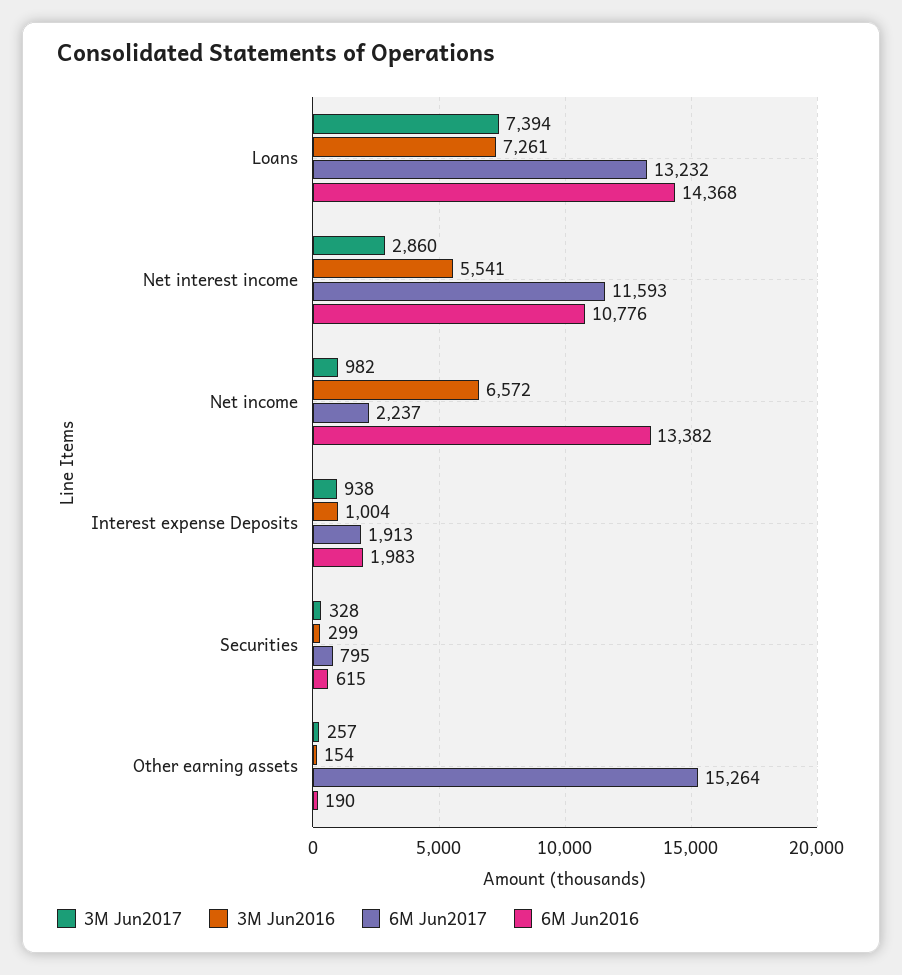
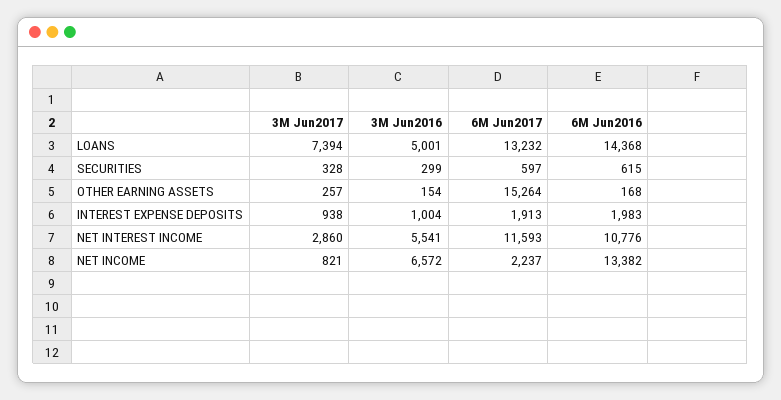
  {
    "3M Jun2017": {
      "Loans": 7394,
      "Net interest income": 2860,
-     "Net income": 982,
+     "Net income": 821,
      "Interest expense Deposits": 938,
      "Securities": 328,
      "Other earning assets": 257
    },
    "3M Jun2016": {
-     "Loans": 7261,
+     "Loans": 5001,
      "Net interest income": 5541,
      "Net income": 6572,
      "Interest expense Deposits": 1004,
      "Securities": 299,
      "Other earning assets": 154
    },
    "6M Jun2017": {
      "Loans": 13232,
      "Net interest income": 11593,
      "Net income": 2237,
      "Interest expense Deposits": 1913,
-     "Securities": 795,
+     "Securities": 597,
      "Other earning assets": 15264
    },
    "6M Jun2016": {
      "Loans": 14368,
      "Net interest income": 10776,
      "Net income": 13382,
      "Interest expense Deposits": 1983,
      "Securities": 615,
-     "Other earning assets": 190
+     "Other earning assets": 168
    }
  }

